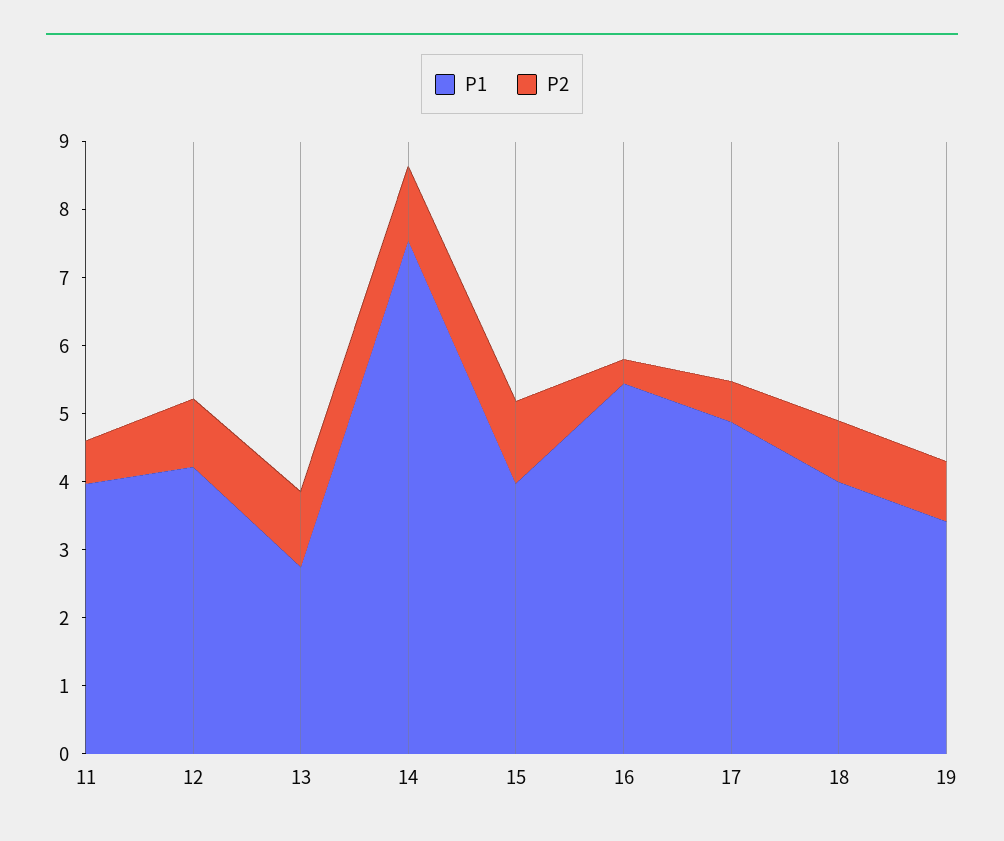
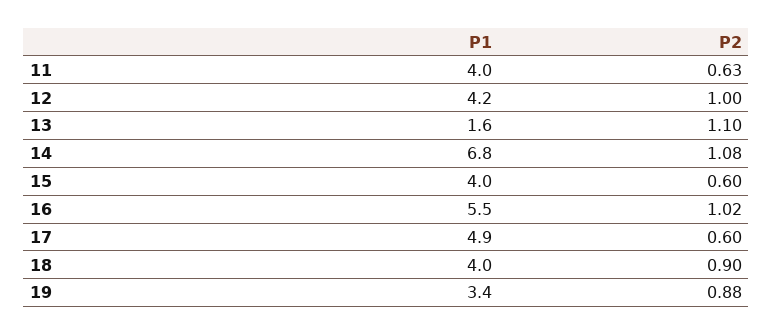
  {
    "P1": {
      "11": 4,
      "12": 4.2,
-     "13": 2.8,
+     "13": 1.6,
-     "14": 7.6,
+     "14": 6.8,
      "15": 4,
      "16": 5.5,
      "17": 4.9,
      "18": 4,
      "19": 3.4
    },
    "P2": {
      "11": 0.63,
      "12": 1,
      "13": 1.1,
      "14": 1.08,
-     "15": 1.2,
+     "15": 0.6,
-     "16": 0.4,
+     "16": 1.02,
      "17": 0.6,
      "18": 0.9,
      "19": 0.88
    }
  }

